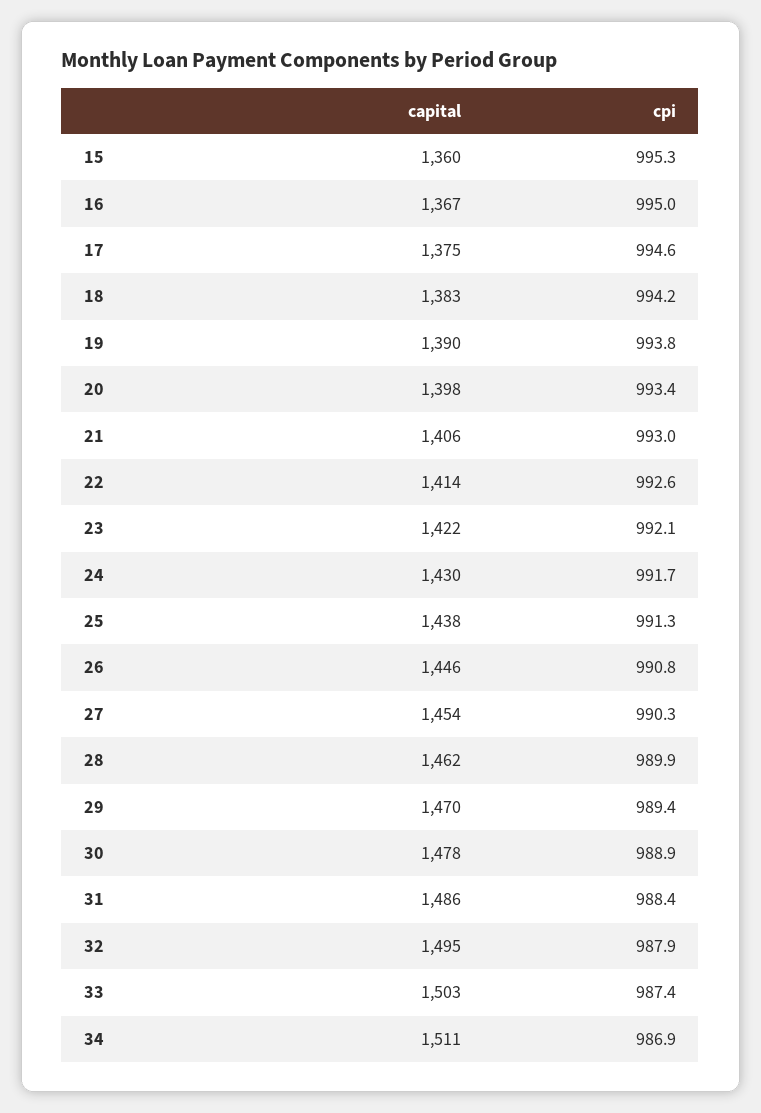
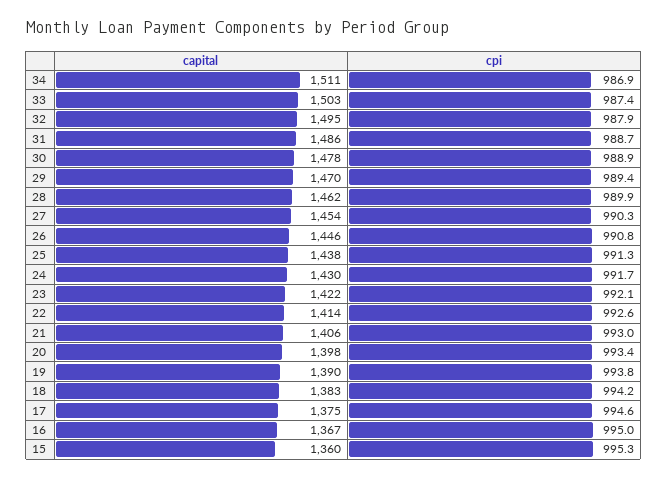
  {
    "capital": {
      "15": 1360,
      "16": 1367,
      "17": 1375,
      "18": 1383,
      "19": 1390,
      "20": 1398,
      "21": 1406,
      "22": 1414,
      "23": 1422,
      "24": 1430,
      "25": 1438,
      "26": 1446,
      "27": 1454,
      "28": 1462,
      "29": 1470,
      "30": 1478,
      "31": 1486,
      "32": 1495,
      "33": 1503,
      "34": 1511
    },
    "cpi": {
      "15": 995.3,
      "16": 995,
      "17": 994.6,
      "18": 994.2,
      "19": 993.8,
      "20": 993.4,
      "21": 993,
      "22": 992.6,
      "23": 992.1,
      "24": 991.7,
      "25": 991.3,
      "26": 990.8,
      "27": 990.3,
      "28": 989.9,
      "29": 989.4,
      "30": 988.9,
-     "31": 988.4,
+     "31": 988.7,
      "32": 987.9,
      "33": 987.4,
      "34": 986.9
    }
  }

